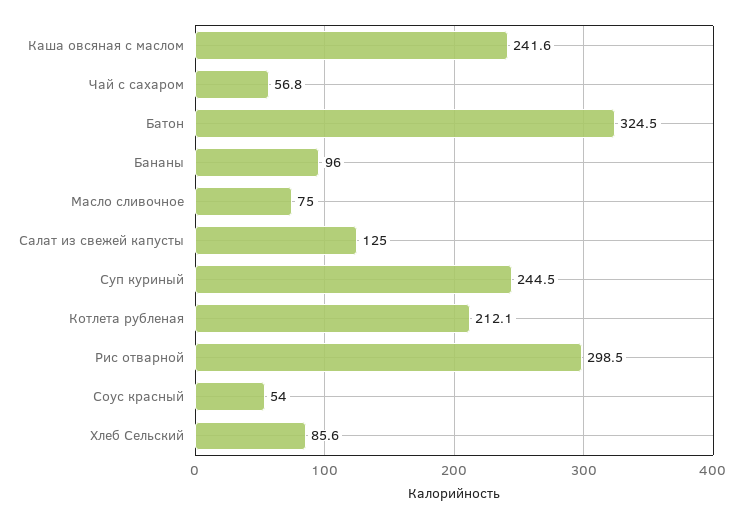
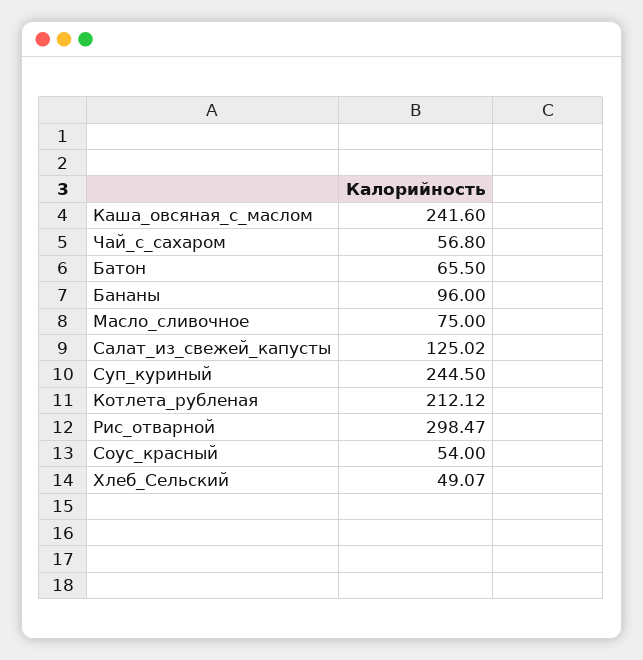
  {
    "Каша овсяная с маслом": 241.6,
    "Чай с сахаром": 56.8,
-   "Батон": 324.5,
+   "Батон": 65.5,
    "Бананы": 96,
    "Масло сливочное": 75,
    "Салат из свежей капусты": 125.02,
    "Суп куриный": 244.5,
    "Котлета рубленая": 212.12,
    "Рис отварной": 298.47,
    "Соус красный": 54,
-   "Хлеб Сельский": 85.6
+   "Хлеб Сельский": 49.07
  }

